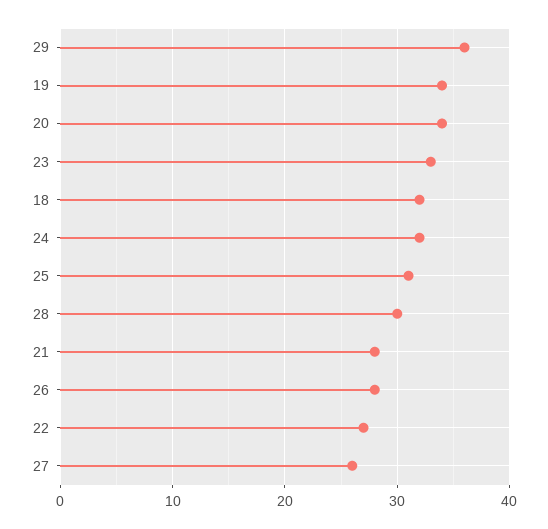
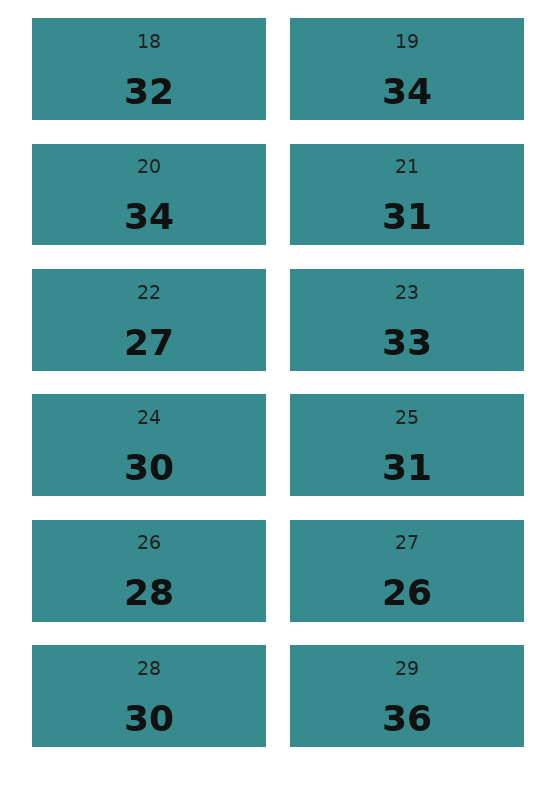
  {
    "29": 36,
    "19": 34,
    "20": 34,
    "23": 33,
    "18": 32,
-   "24": 32,
+   "24": 30,
    "25": 31,
    "28": 30,
-   "21": 28,
+   "21": 31,
    "26": 28,
    "22": 27,
    "27": 26
  }

